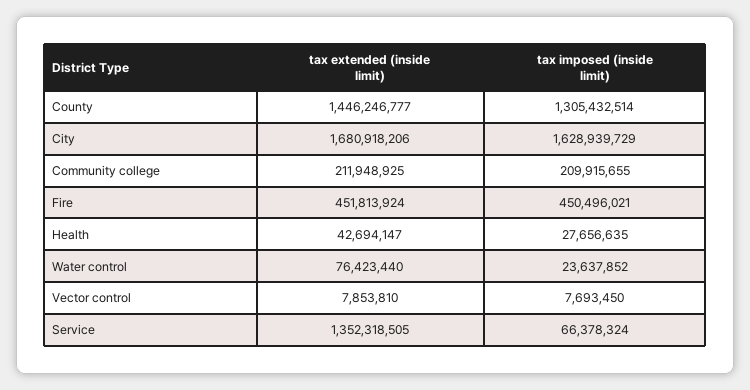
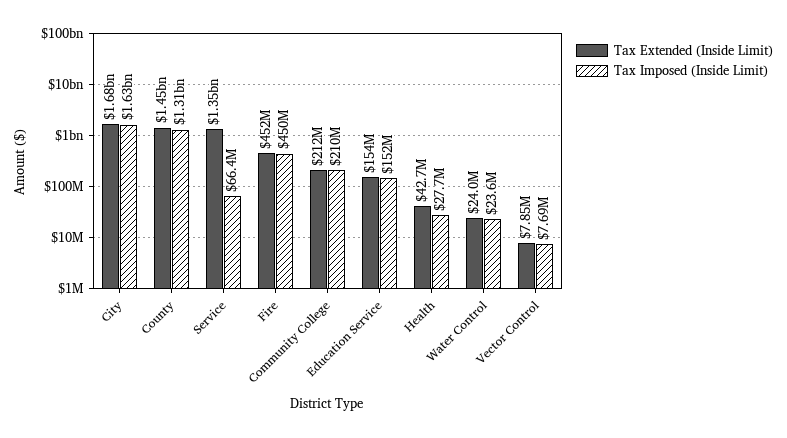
  {
    "tax extended (inside limit)": {
      "County": 1446246777,
      "City": 1680918206,
      "Community college": 211948925,
      "Fire": 451813924,
      "Health": 42694147,
-     "Water control": 76423440,
+     "Water control": 24000000,
      "Vector control": 7853810,
-     "Service": 1352318505
+     "Service": 1352318505,
+     "Education Service": 154000000
    },
    "tax imposed (inside limit)": {
      "County": 1305432514,
      "City": 1628939729,
      "Community college": 209915655,
      "Fire": 450496021,
      "Health": 27656635,
      "Water control": 23637852,
      "Vector control": 7693450,
-     "Service": 66378324
+     "Service": 66378324,
+     "Education Service": 152000000
    }
  }

